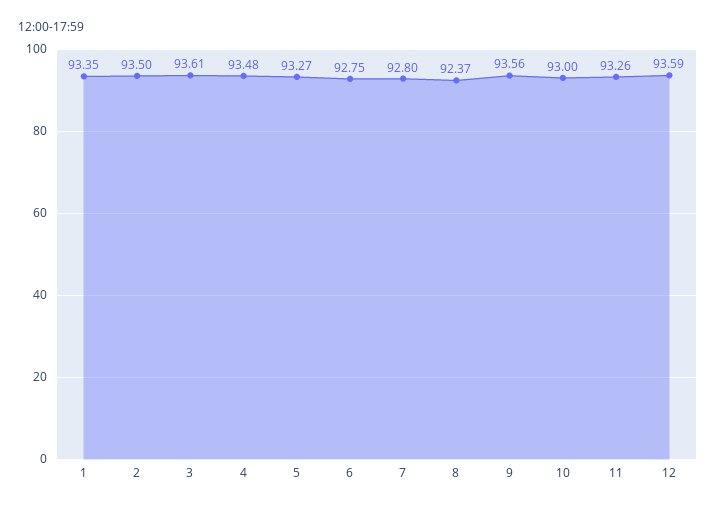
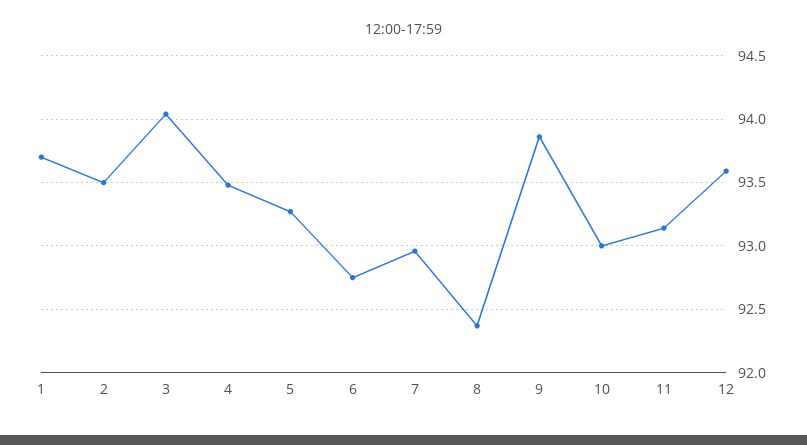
  {
-   "1": 93.35,
+   "1": 93.7,
    "2": 93.5,
-   "3": 93.61,
+   "3": 94.05,
    "4": 93.48,
    "5": 93.27,
    "6": 92.75,
-   "7": 92.8,
+   "7": 92.95,
    "8": 92.37,
-   "9": 93.56,
+   "9": 93.85,
    "10": 93,
-   "11": 93.26,
+   "11": 93.15,
    "12": 93.59
  }

